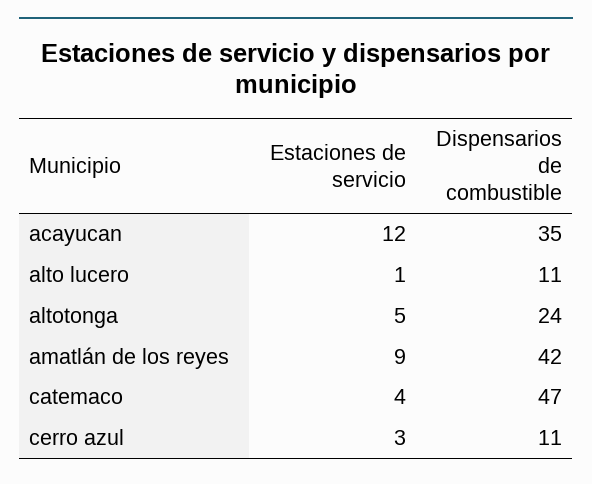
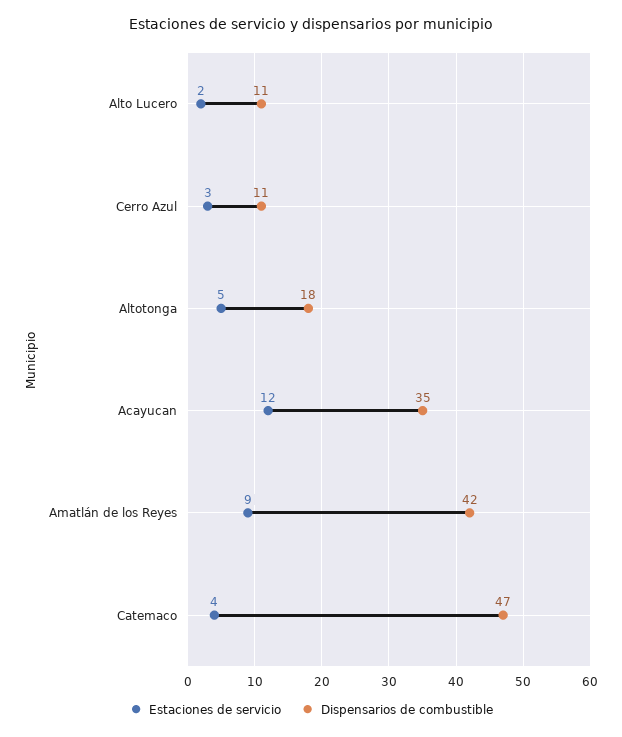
  {
    "Estaciones de servicio": {
      "acayucan": 12,
-     "alto lucero": 1,
+     "alto lucero": 2,
      "altotonga": 5,
      "amatlán de los reyes": 9,
      "catemaco": 4,
      "cerro azul": 3
    },
    "Dispensarios de combustible": {
      "acayucan": 35,
      "alto lucero": 11,
-     "altotonga": 24,
+     "altotonga": 18,
      "amatlán de los reyes": 42,
      "catemaco": 47,
      "cerro azul": 11
    }
  }

